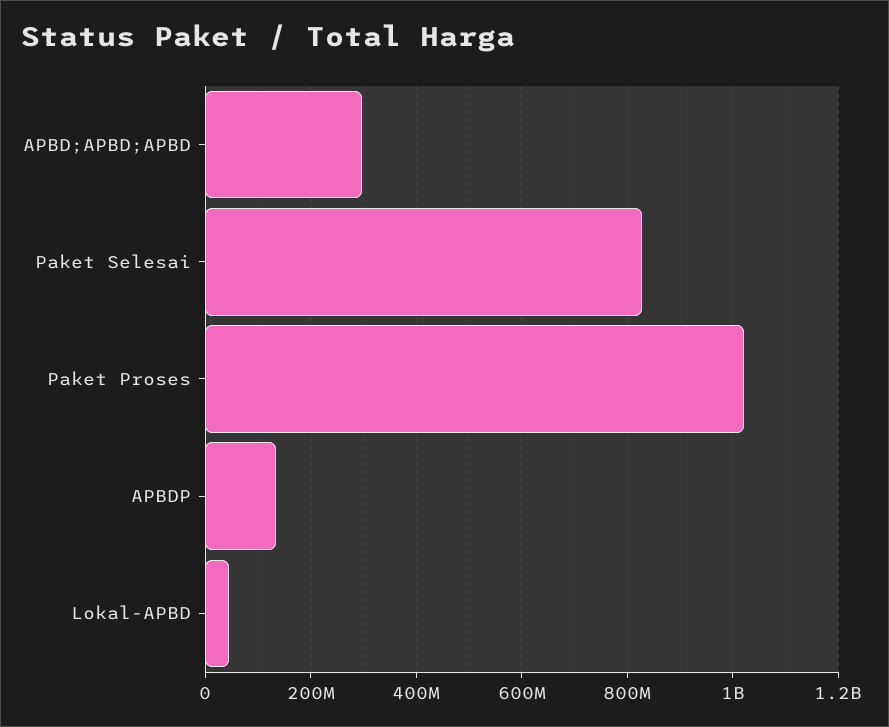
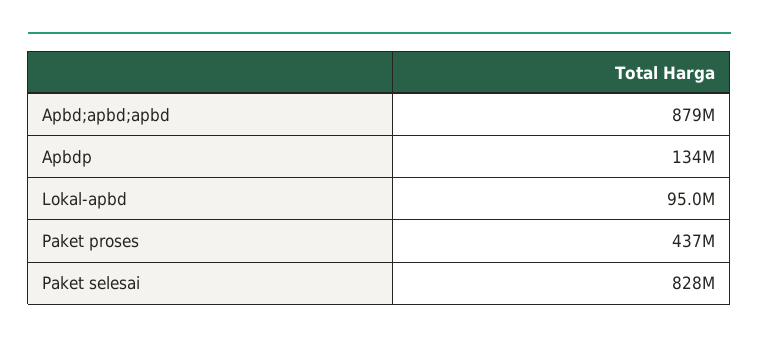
  {
-   "APBD;APBD;APBD": 300000000,
+   "APBD;APBD;APBD": 879000000,
    "Paket Selesai": 828000000,
-   "Paket Proses": 1020000000,
+   "Paket Proses": 437000000,
    "APBDP": 134000000,
-   "Lokal-APBD": 40000000
+   "Lokal-APBD": 95000000
  }

